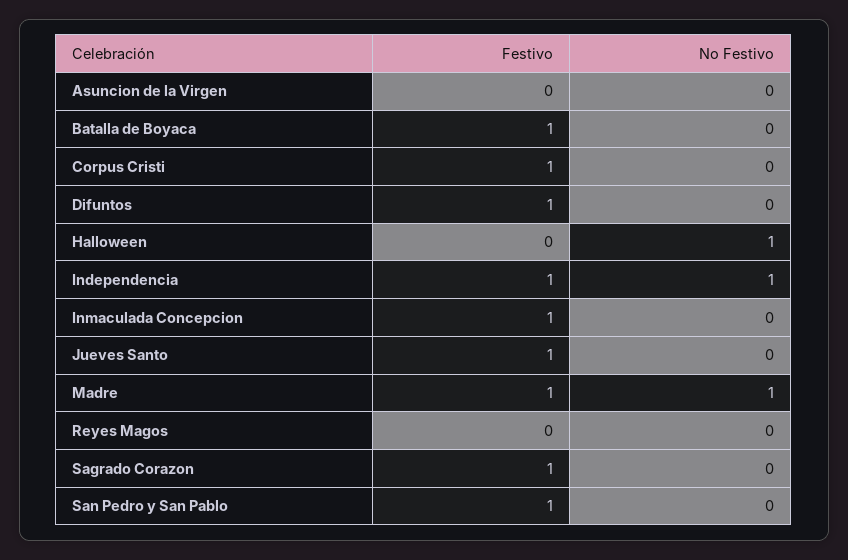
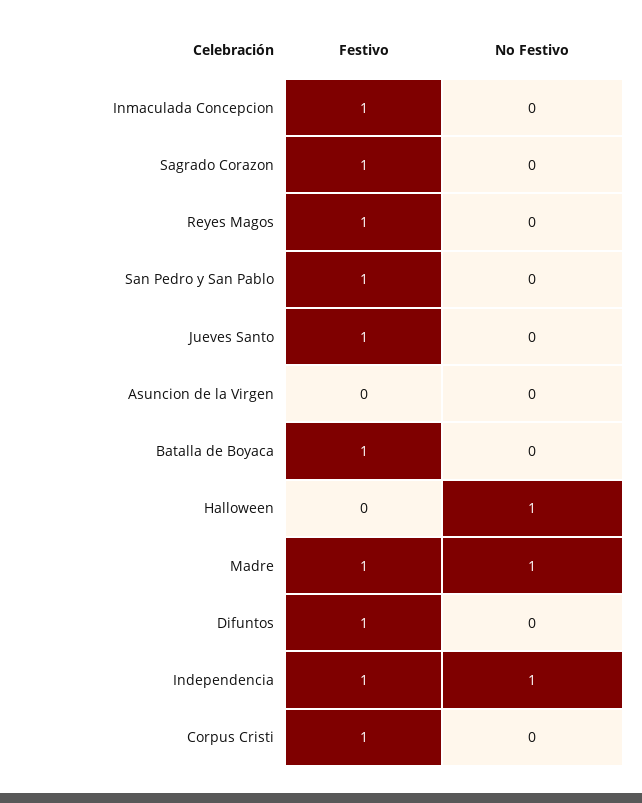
  {
    "Festivo": {
      "Asuncion de la Virgen": 0,
      "Batalla de Boyaca": 1,
      "Corpus Cristi": 1,
      "Difuntos": 1,
      "Halloween": 0,
      "Independencia": 1,
      "Inmaculada Concepcion": 1,
      "Jueves Santo": 1,
      "Madre": 1,
-     "Reyes Magos": 0,
+     "Reyes Magos": 1,
      "Sagrado Corazon": 1,
      "San Pedro y San Pablo": 1
    },
    "No Festivo": {
      "Asuncion de la Virgen": 0,
      "Batalla de Boyaca": 0,
      "Corpus Cristi": 0,
      "Difuntos": 0,
      "Halloween": 1,
      "Independencia": 1,
      "Inmaculada Concepcion": 0,
      "Jueves Santo": 0,
      "Madre": 1,
      "Reyes Magos": 0,
      "Sagrado Corazon": 0,
      "San Pedro y San Pablo": 0
    }
  }

